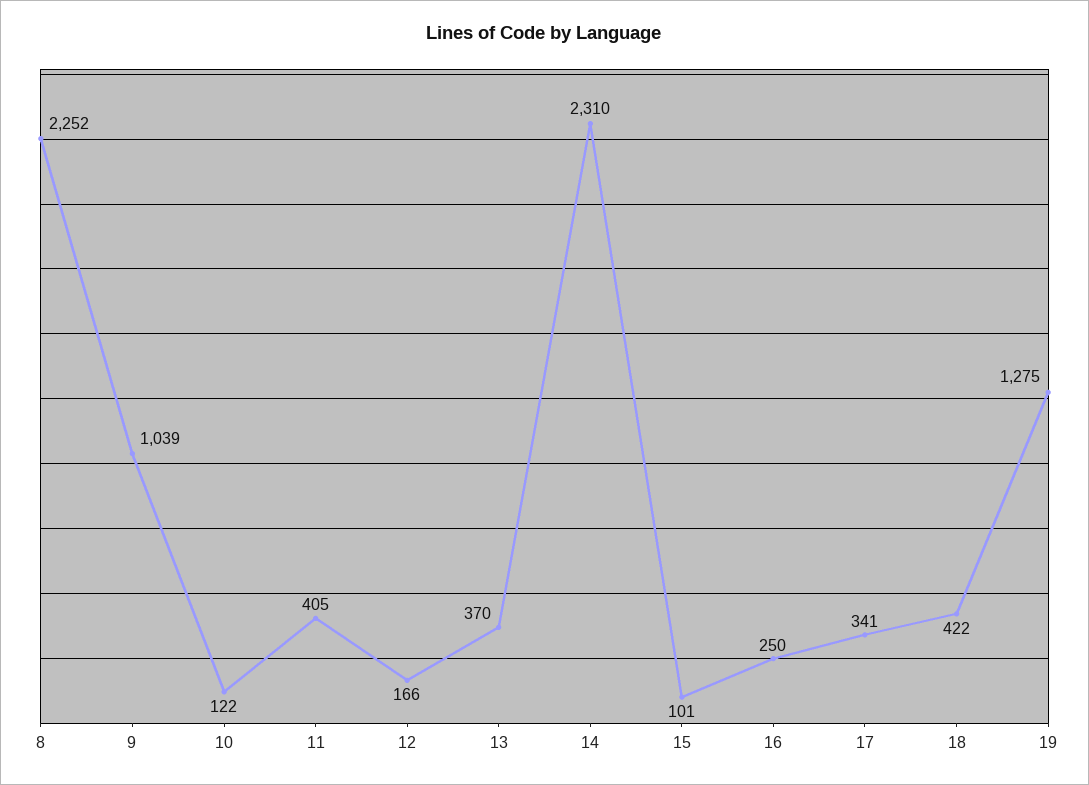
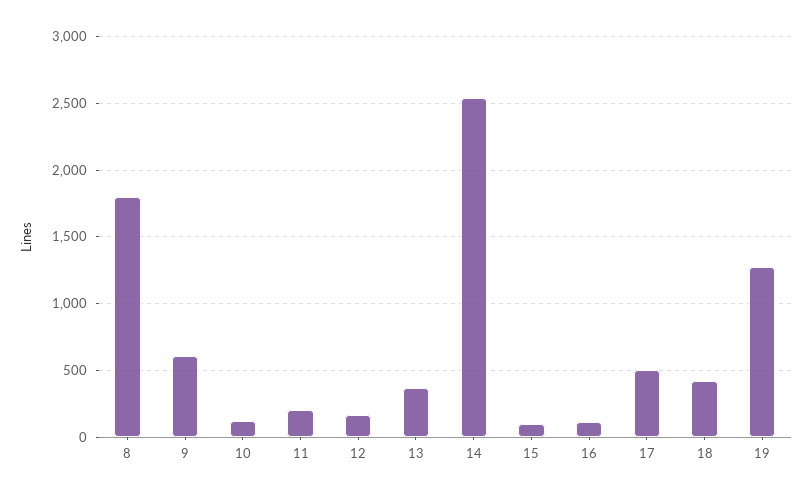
  {
-   "8": 2252,
+   "8": 1800,
-   "9": 1039,
+   "9": 600,
    "10": 122,
-   "11": 405,
+   "11": 200,
    "12": 166,
    "13": 370,
-   "14": 2310,
+   "14": 2550,
    "15": 101,
-   "16": 250,
+   "16": 100,
-   "17": 341,
+   "17": 500,
    "18": 422,
    "19": 1275
  }

